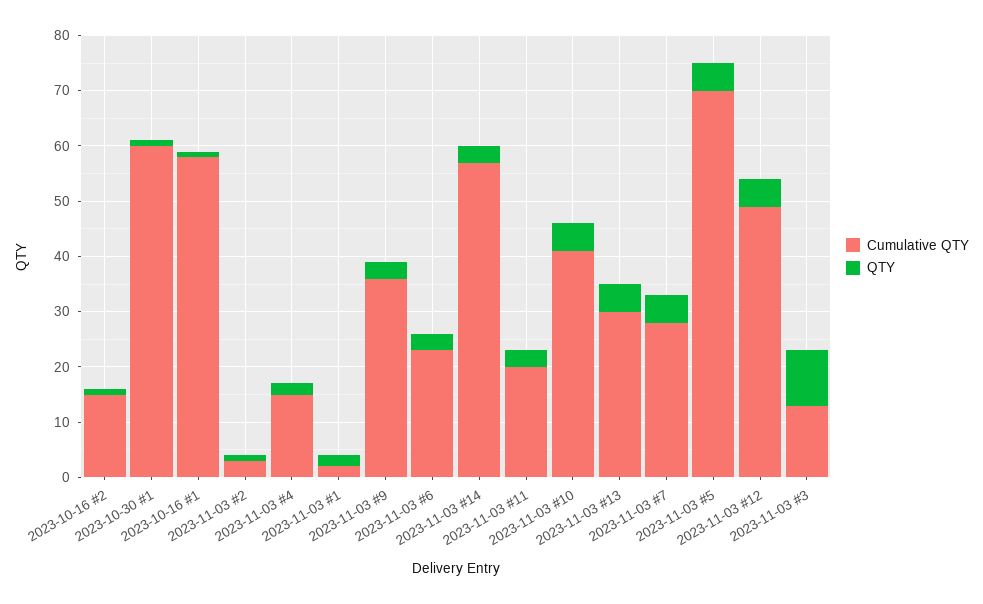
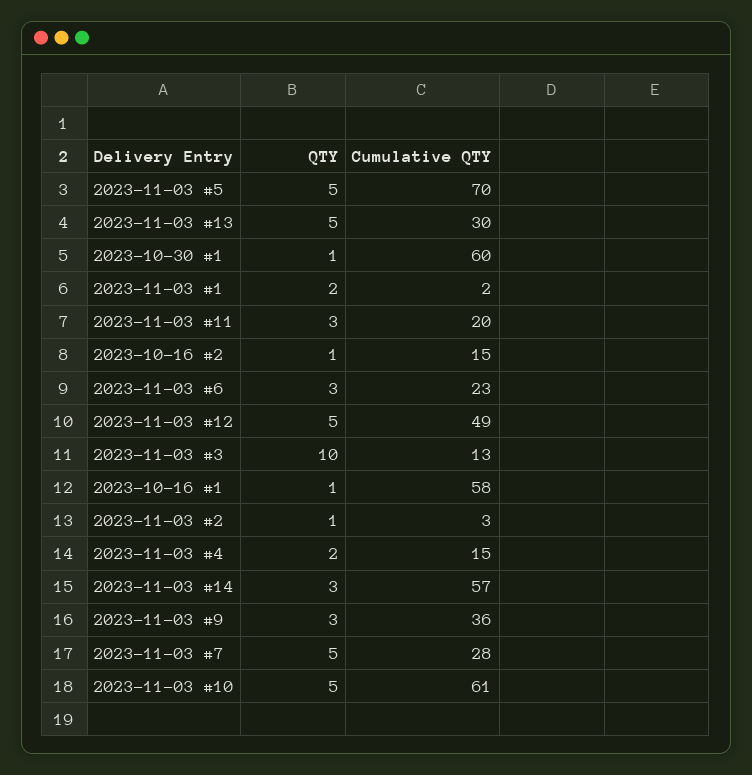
  {
    "Cumulative QTY": {
      "2023-10-16 #2": 15,
      "2023-10-30 #1": 60,
      "2023-10-16 #1": 58,
      "2023-11-03 #2": 3,
      "2023-11-03 #4": 15,
      "2023-11-03 #1": 2,
      "2023-11-03 #9": 36,
      "2023-11-03 #6": 23,
      "2023-11-03 #14": 57,
      "2023-11-03 #11": 20,
-     "2023-11-03 #10": 40,
+     "2023-11-03 #10": 61,
      "2023-11-03 #13": 30,
      "2023-11-03 #7": 28,
      "2023-11-03 #5": 70,
      "2023-11-03 #12": 49,
      "2023-11-03 #3": 13
    },
    "QTY": {
      "2023-10-16 #2": 1,
      "2023-10-30 #1": 1,
      "2023-10-16 #1": 1,
      "2023-11-03 #2": 1,
      "2023-11-03 #4": 2,
      "2023-11-03 #1": 2,
      "2023-11-03 #9": 3,
      "2023-11-03 #6": 3,
      "2023-11-03 #14": 3,
      "2023-11-03 #11": 3,
      "2023-11-03 #10": 5,
      "2023-11-03 #13": 5,
      "2023-11-03 #7": 5,
      "2023-11-03 #5": 5,
      "2023-11-03 #12": 5,
      "2023-11-03 #3": 10
    }
  }

